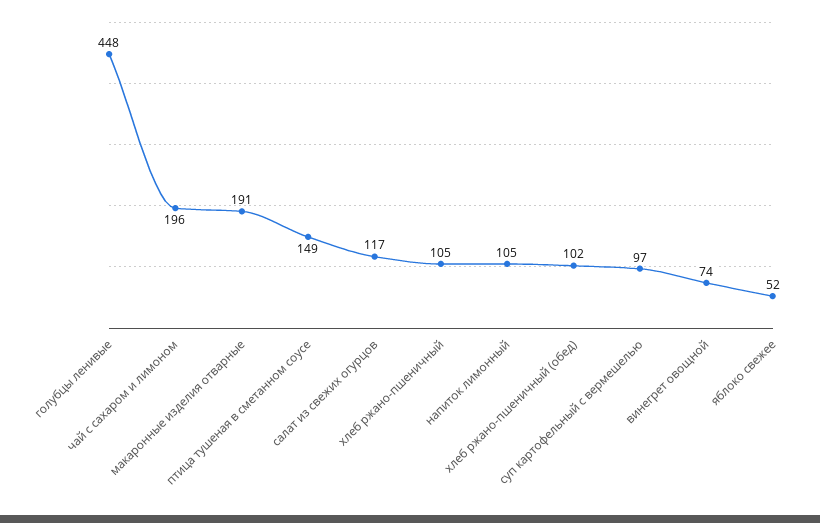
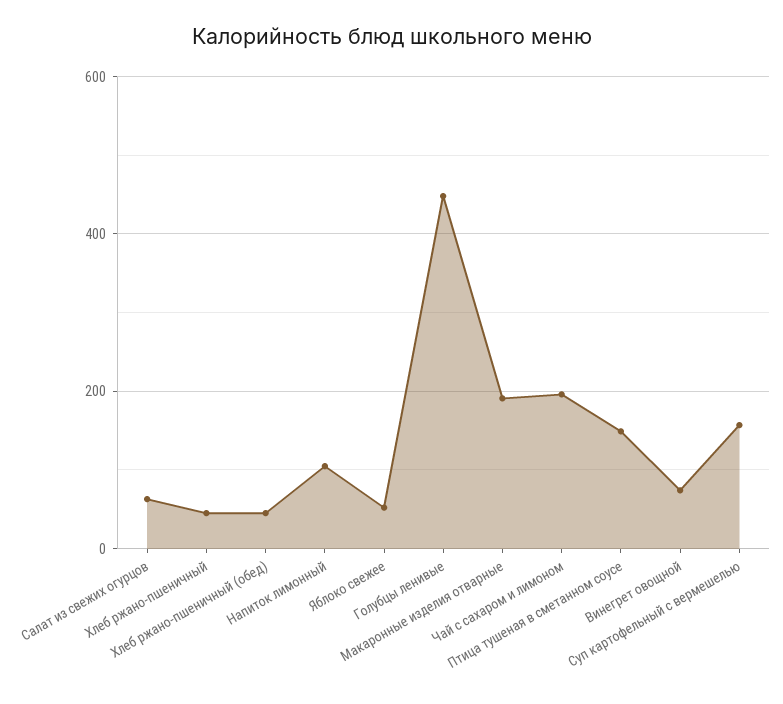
  {
    "голубцы ленивые": 448,
    "чай с сахаром и лимоном": 196,
    "макаронные изделия отварные": 191,
    "птица тушеная в сметанном соусе": 149,
-   "салат из свежих огурцов": 117,
+   "салат из свежих огурцов": 60,
-   "хлеб ржано-пшеничный": 105,
+   "хлеб ржано-пшеничный": 40,
    "напиток лимонный": 105,
-   "хлеб ржано-пшеничный (обед)": 102,
+   "хлеб ржано-пшеничный (обед)": 40,
-   "суп картофельный с вермешелью": 97,
+   "суп картофельный с вермешелью": 160,
    "винегрет овощной": 74,
    "яблоко свежее": 52
  }

